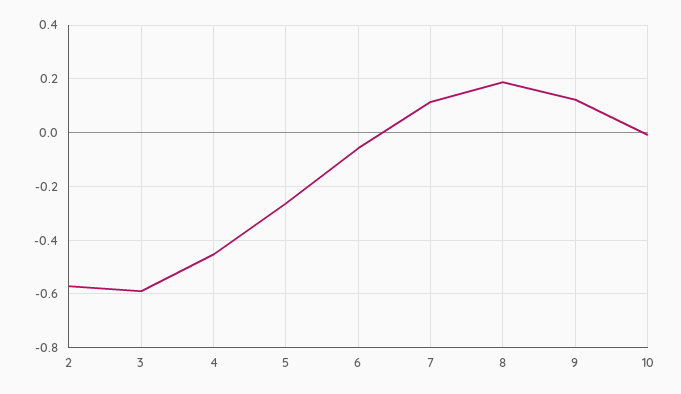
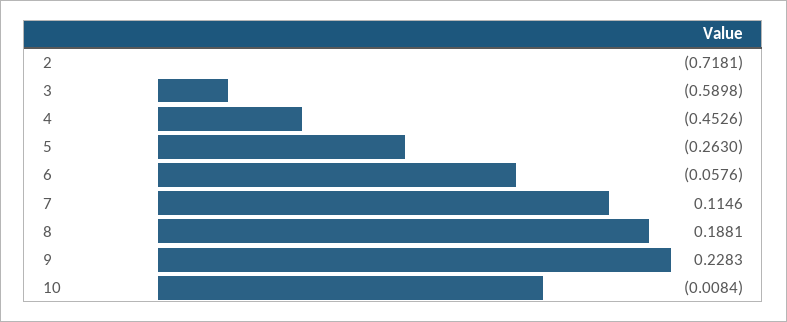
  {
-   "2": -0.575,
+   "2": -0.7181,
    "3": -0.5898,
    "4": -0.4526,
    "5": -0.263,
    "6": -0.0576,
    "7": 0.1146,
    "8": 0.1881,
-   "9": 0.125,
+   "9": 0.2283,
    "10": -0.0084
  }

